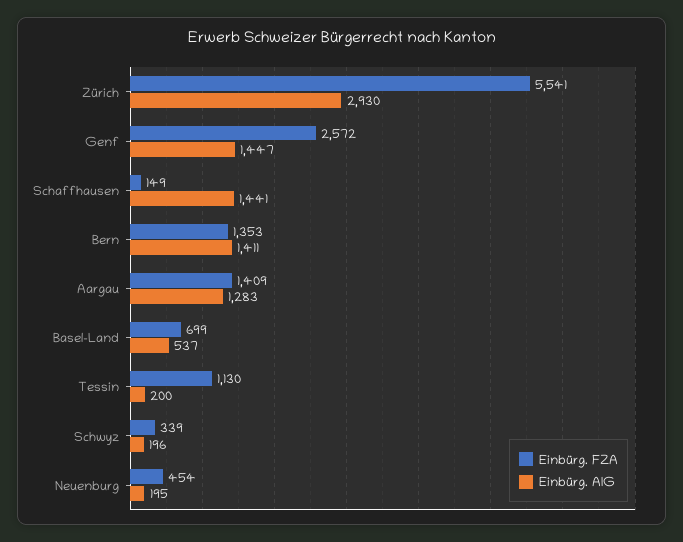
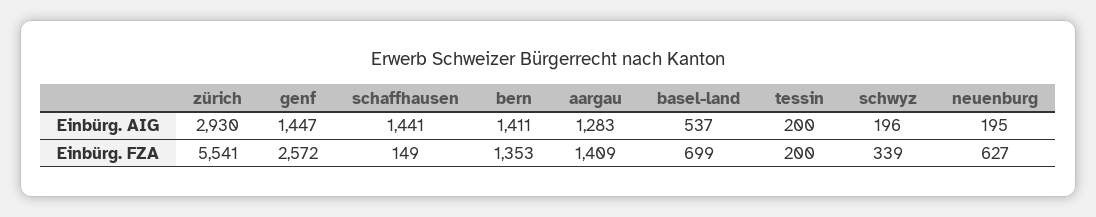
  {
    "Einbürg. FZA": {
      "Zürich": 5541,
      "Genf": 2572,
      "Schaffhausen": 149,
      "Bern": 1353,
      "Aargau": 1409,
      "Basel-Land": 699,
-     "Tessin": 1130,
+     "Tessin": 200,
      "Schwyz": 339,
-     "Neuenburg": 454
+     "Neuenburg": 627
    },
    "Einbürg. AIG": {
      "Zürich": 2930,
      "Genf": 1447,
      "Schaffhausen": 1441,
      "Bern": 1411,
      "Aargau": 1283,
      "Basel-Land": 537,
      "Tessin": 200,
      "Schwyz": 196,
      "Neuenburg": 195
    }
  }

